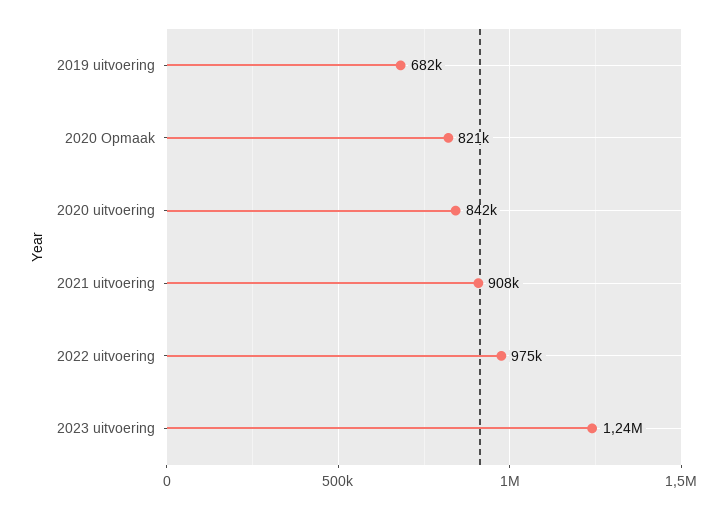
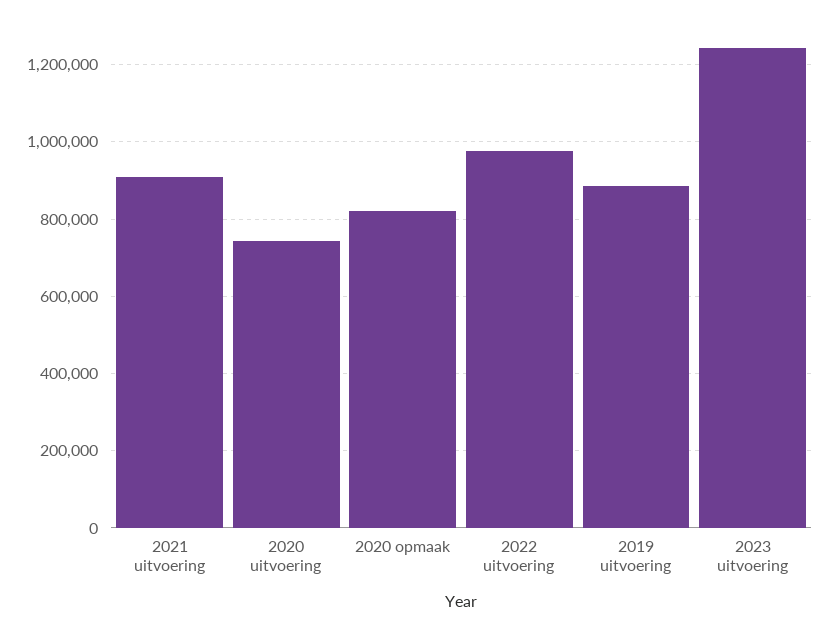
  {
-   "2019 uitvoering": 682000,
+   "2019 uitvoering": 880000,
    "2020 Opmaak": 821000,
-   "2020 uitvoering": 842000,
+   "2020 uitvoering": 740000,
    "2021 uitvoering": 908000,
    "2022 uitvoering": 975000,
    "2023 uitvoering": 1240000
  }

